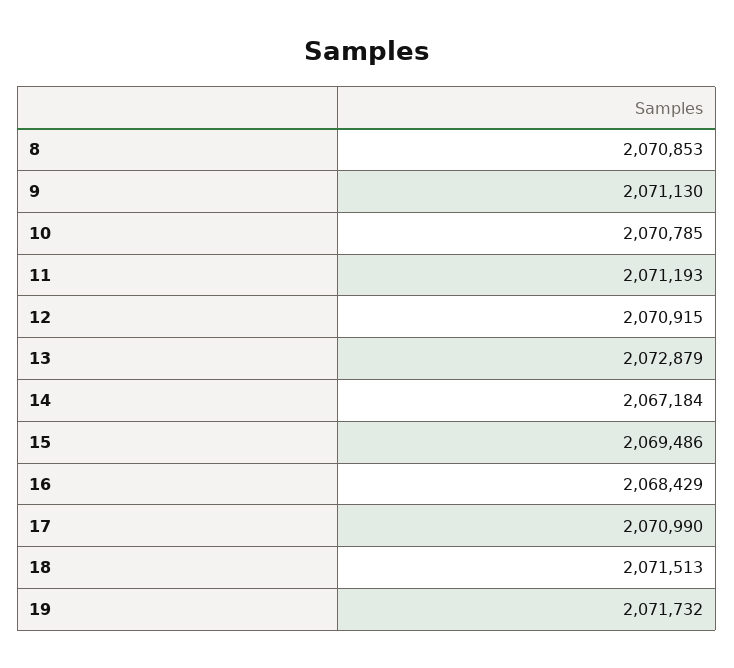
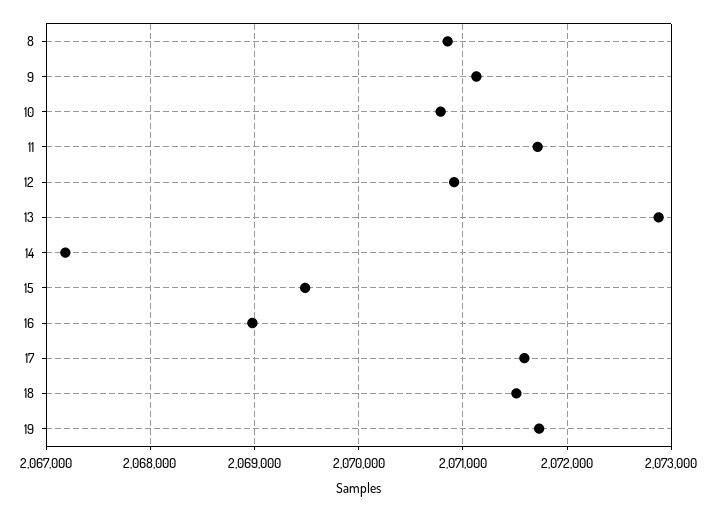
  {
    "8": 2070853,
    "9": 2071130,
    "10": 2070785,
-   "11": 2071193,
+   "11": 2071700,
    "12": 2070915,
    "13": 2072879,
    "14": 2067184,
    "15": 2069486,
-   "16": 2068429,
+   "16": 2069000,
-   "17": 2070990,
+   "17": 2071600,
    "18": 2071513,
    "19": 2071732
  }

